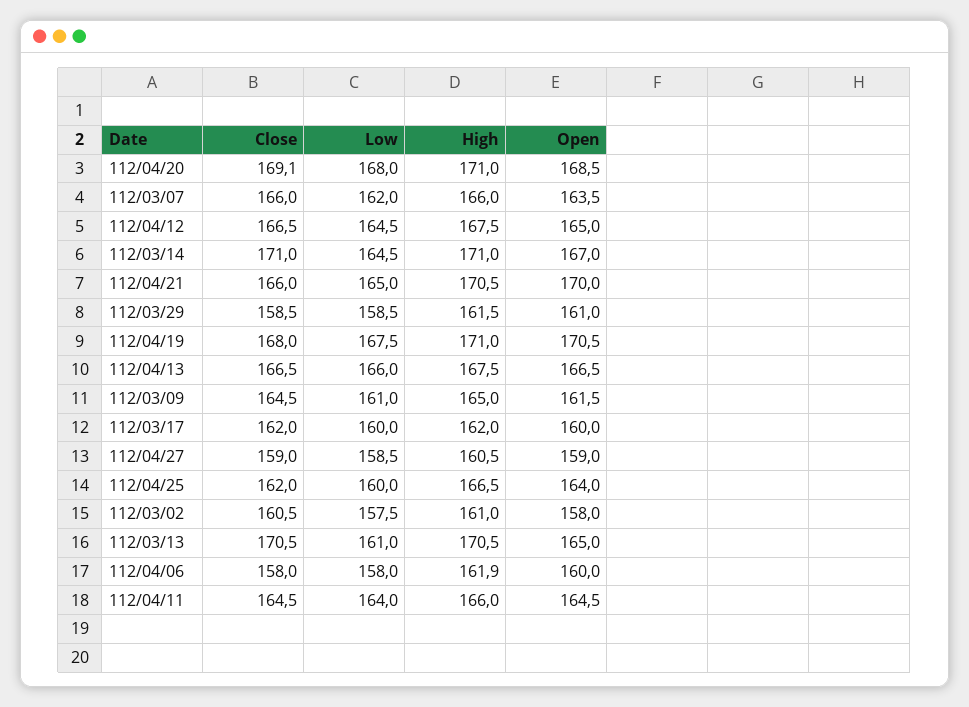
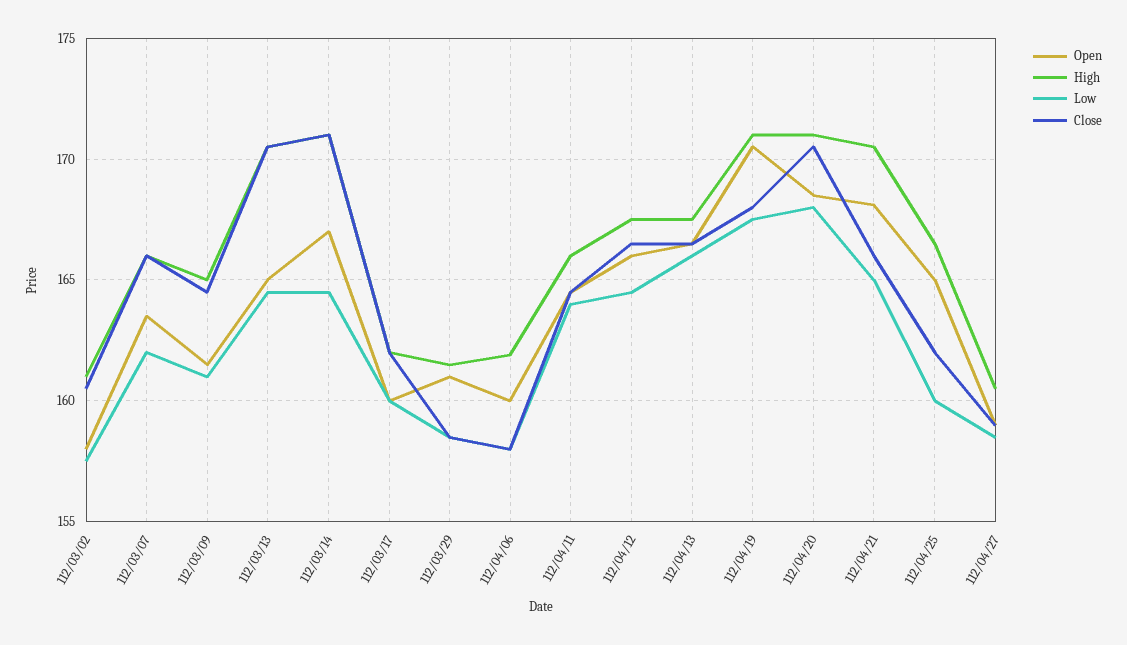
  {
    "Close": {
-     "112/04/20": 169.1,
+     "112/04/20": 170.5,
      "112/03/07": 166,
      "112/04/12": 166.5,
      "112/03/14": 171,
      "112/04/21": 166,
      "112/03/29": 158.5,
      "112/04/19": 168,
      "112/04/13": 166.5,
      "112/03/09": 164.5,
      "112/03/17": 162,
      "112/04/27": 159,
      "112/04/25": 162,
      "112/03/02": 160.5,
      "112/03/13": 170.5,
      "112/04/06": 158,
      "112/04/11": 164.5
    },
    "Low": {
      "112/04/20": 168,
      "112/03/07": 162,
      "112/04/12": 164.5,
      "112/03/14": 164.5,
      "112/04/21": 165,
      "112/03/29": 158.5,
      "112/04/19": 167.5,
      "112/04/13": 166,
      "112/03/09": 161,
      "112/03/17": 160,
      "112/04/27": 158.5,
      "112/04/25": 160,
      "112/03/02": 157.5,
-     "112/03/13": 161,
+     "112/03/13": 164.5,
      "112/04/06": 158,
      "112/04/11": 164
    },
    "High": {
      "112/04/20": 171,
      "112/03/07": 166,
      "112/04/12": 167.5,
      "112/03/14": 171,
      "112/04/21": 170.5,
      "112/03/29": 161.5,
      "112/04/19": 171,
      "112/04/13": 167.5,
      "112/03/09": 165,
      "112/03/17": 162,
      "112/04/27": 160.5,
      "112/04/25": 166.5,
      "112/03/02": 161,
      "112/03/13": 170.5,
      "112/04/06": 161.9,
      "112/04/11": 166
    },
    "Open": {
      "112/04/20": 168.5,
      "112/03/07": 163.5,
-     "112/04/12": 165,
+     "112/04/12": 166,
      "112/03/14": 167,
-     "112/04/21": 170,
+     "112/04/21": 168,
      "112/03/29": 161,
      "112/04/19": 170.5,
      "112/04/13": 166.5,
      "112/03/09": 161.5,
      "112/03/17": 160,
      "112/04/27": 159,
-     "112/04/25": 164,
+     "112/04/25": 165,
      "112/03/02": 158,
      "112/03/13": 165,
      "112/04/06": 160,
      "112/04/11": 164.5
    }
  }

